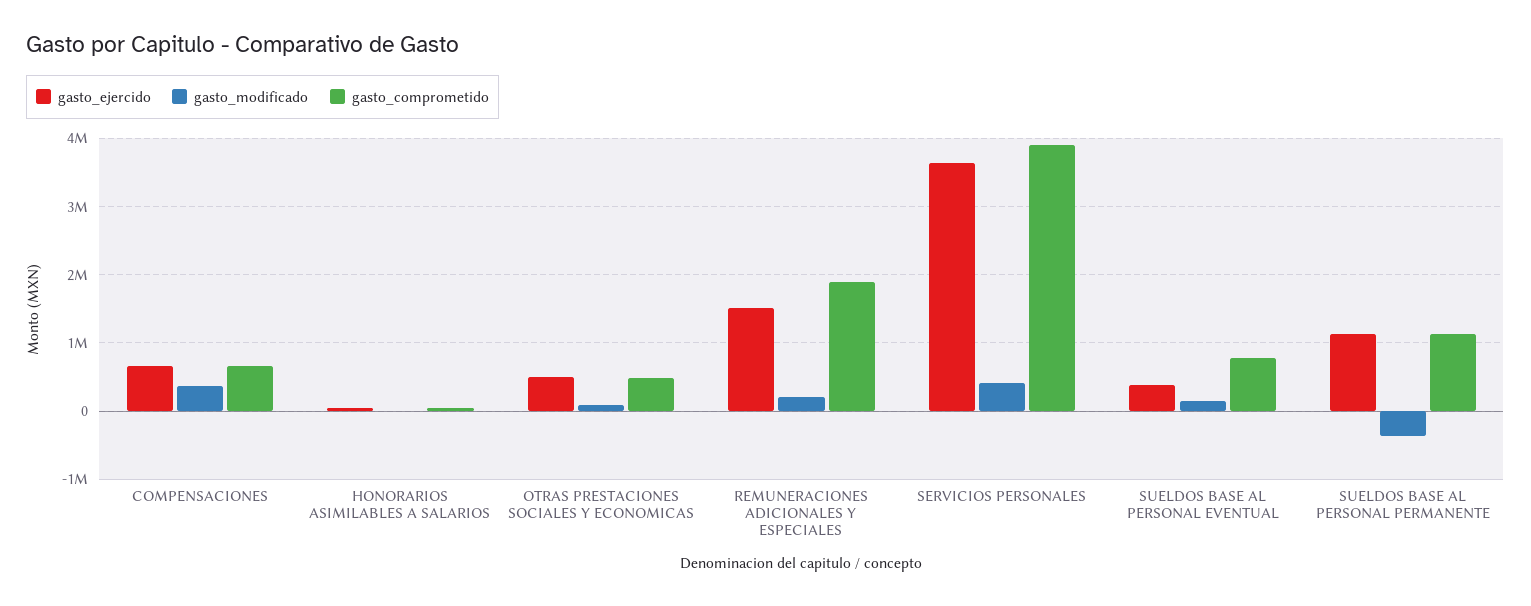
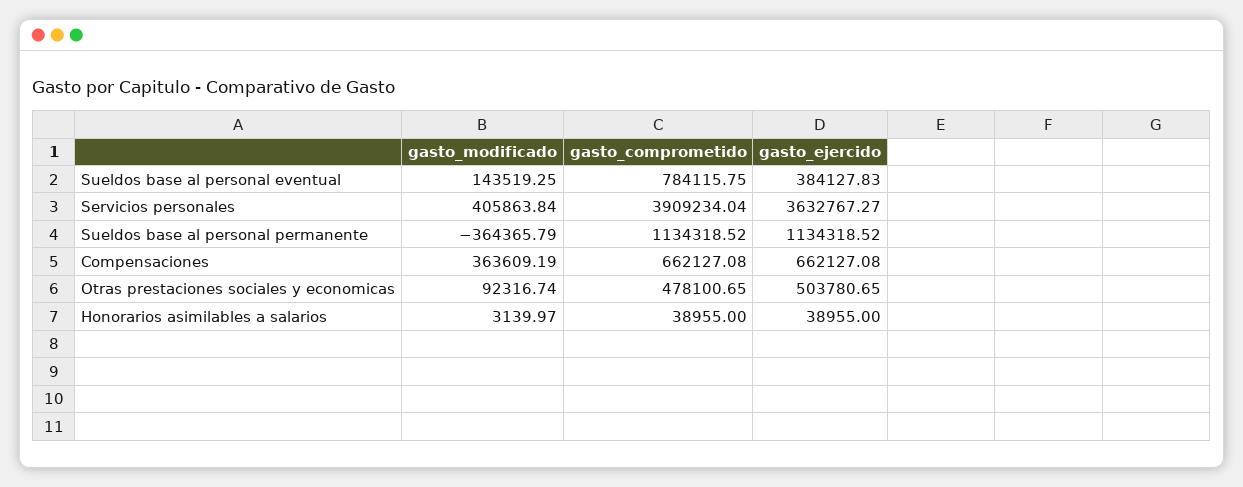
  {
    "gasto_ejercido": {
      "COMPENSACIONES": 662127.08,
      "HONORARIOS ASIMILABLES A SALARIOS": 38955,
      "OTRAS PRESTACIONES SOCIALES Y ECONOMICAS": 503780.65,
-     "REMUNERACIONES ADICIONALES Y ESPECIALES": 1500000,
      "SERVICIOS PERSONALES": 3632767.27,
      "SUELDOS BASE AL PERSONAL EVENTUAL": 384127.83,
      "SUELDOS BASE AL PERSONAL PERMANENTE": 1134318.52
    },
    "gasto_modificado": {
      "COMPENSACIONES": 363609.19,
      "HONORARIOS ASIMILABLES A SALARIOS": 3139.97,
      "OTRAS PRESTACIONES SOCIALES Y ECONOMICAS": 92316.74,
-     "REMUNERACIONES ADICIONALES Y ESPECIALES": 200000,
      "SERVICIOS PERSONALES": 405863.84,
      "SUELDOS BASE AL PERSONAL EVENTUAL": 143519.25,
      "SUELDOS BASE AL PERSONAL PERMANENTE": -364365.79
    },
    "gasto_comprometido": {
      "COMPENSACIONES": 662127.08,
      "HONORARIOS ASIMILABLES A SALARIOS": 38955,
      "OTRAS PRESTACIONES SOCIALES Y ECONOMICAS": 478100.65,
-     "REMUNERACIONES ADICIONALES Y ESPECIALES": 1900000,
      "SERVICIOS PERSONALES": 3909234.04,
      "SUELDOS BASE AL PERSONAL EVENTUAL": 784115.75,
      "SUELDOS BASE AL PERSONAL PERMANENTE": 1134318.52
    }
  }

